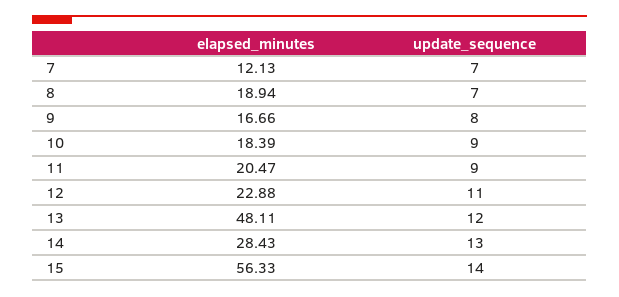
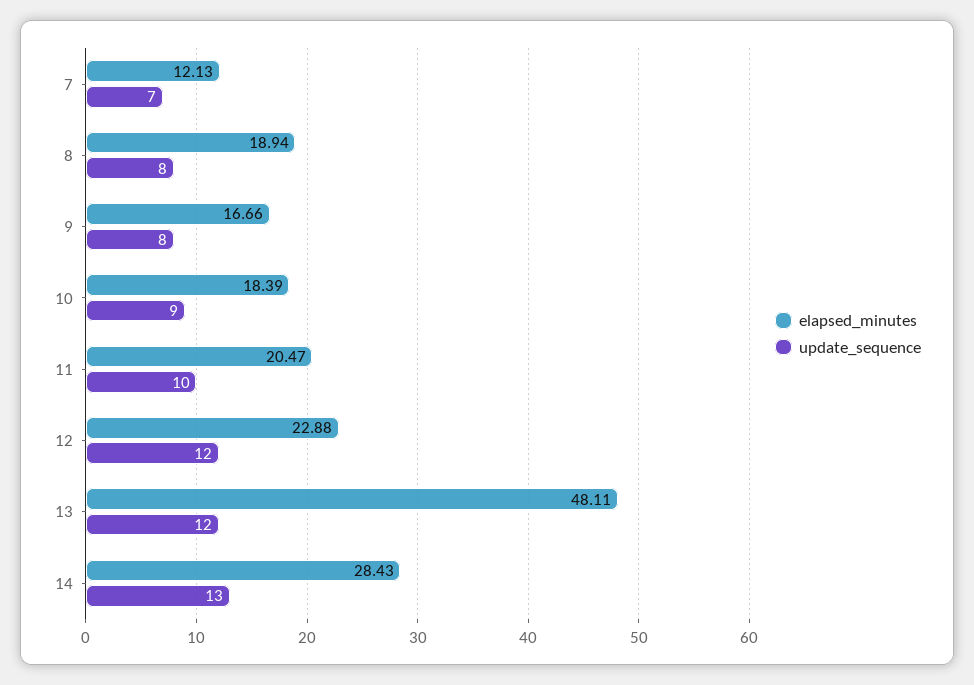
  {
    "elapsed_minutes": {
      "7": 12.13,
      "8": 18.94,
      "9": 16.66,
      "10": 18.39,
      "11": 20.47,
      "12": 22.88,
      "13": 48.11,
-     "14": 28.43,
+     "14": 28.43
-     "15": 56.33
    },
    "update_sequence": {
      "7": 7,
-     "8": 7,
+     "8": 8,
      "9": 8,
      "10": 9,
-     "11": 9,
+     "11": 10,
-     "12": 11,
+     "12": 12,
      "13": 12,
-     "14": 13,
+     "14": 13
-     "15": 14
    }
  }

